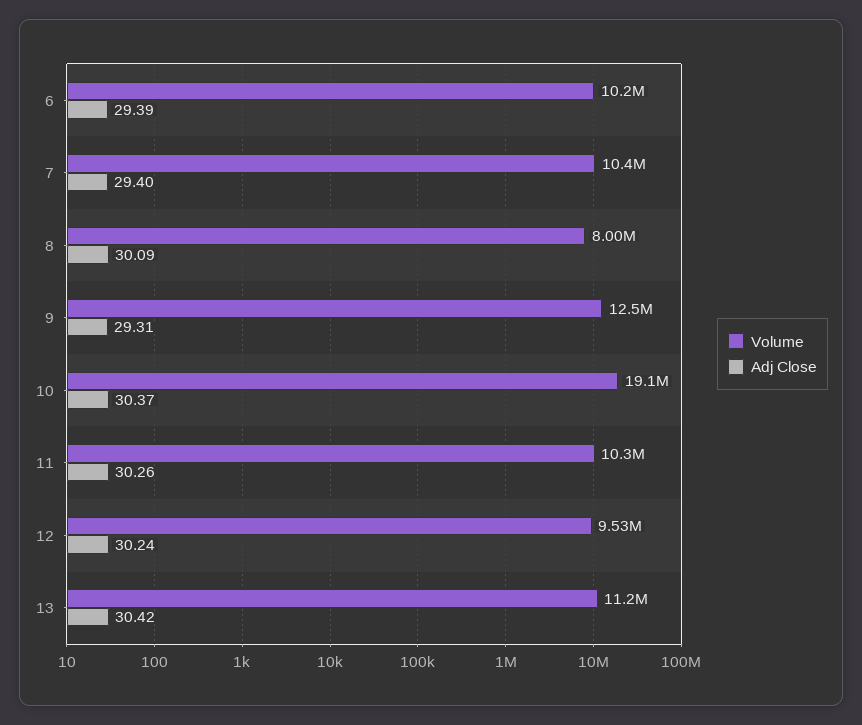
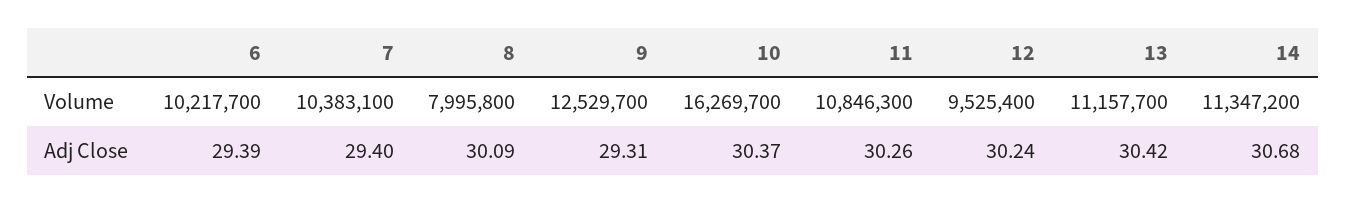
  {
    "Volume": {
      "6": 10217700,
      "7": 10383100,
      "8": 7995800,
      "9": 12529700,
-     "10": 19100000,
+     "10": 16269700,
-     "11": 10300000,
+     "11": 10846300,
      "12": 9525400,
-     "13": 11157700
+     "13": 11157700,
+     "14": 11347200
    },
    "Adj Close": {
      "6": 29.39,
      "7": 29.4,
      "8": 30.09,
      "9": 29.31,
      "10": 30.37,
      "11": 30.26,
      "12": 30.24,
-     "13": 30.42
+     "13": 30.42,
+     "14": 30.68
    }
  }

